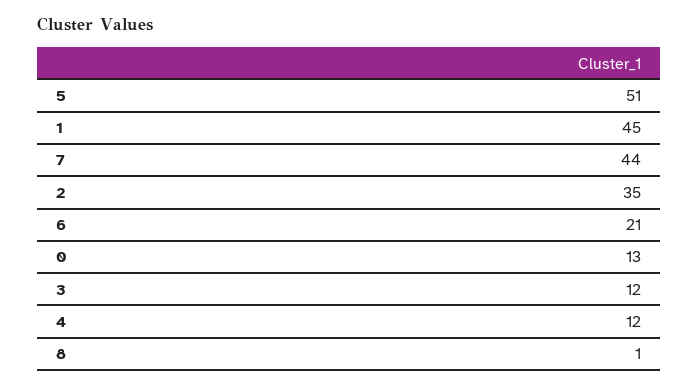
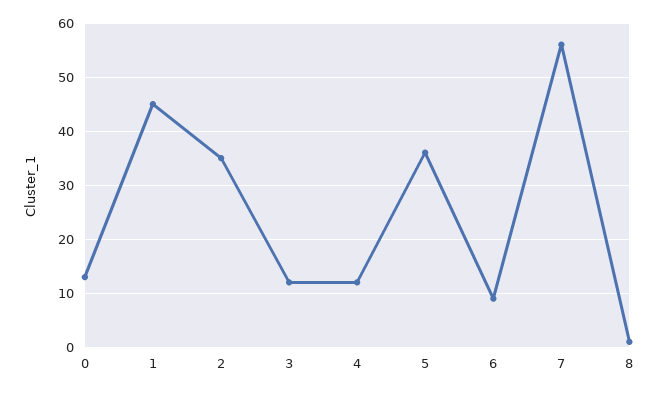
  {
-   "5": 51,
+   "5": 35,
    "1": 45,
-   "7": 44,
+   "7": 55,
    "2": 35,
-   "6": 21,
+   "6": 10,
    "0": 13,
    "3": 12,
    "4": 12,
    "8": 1
  }

